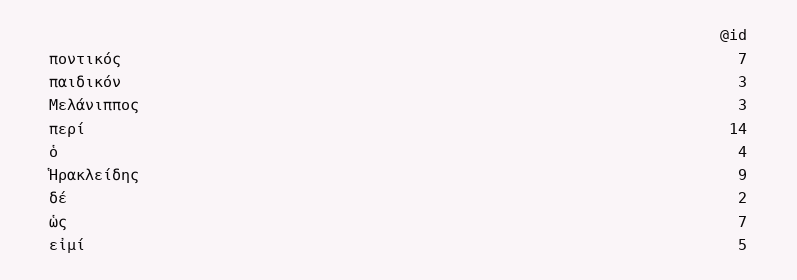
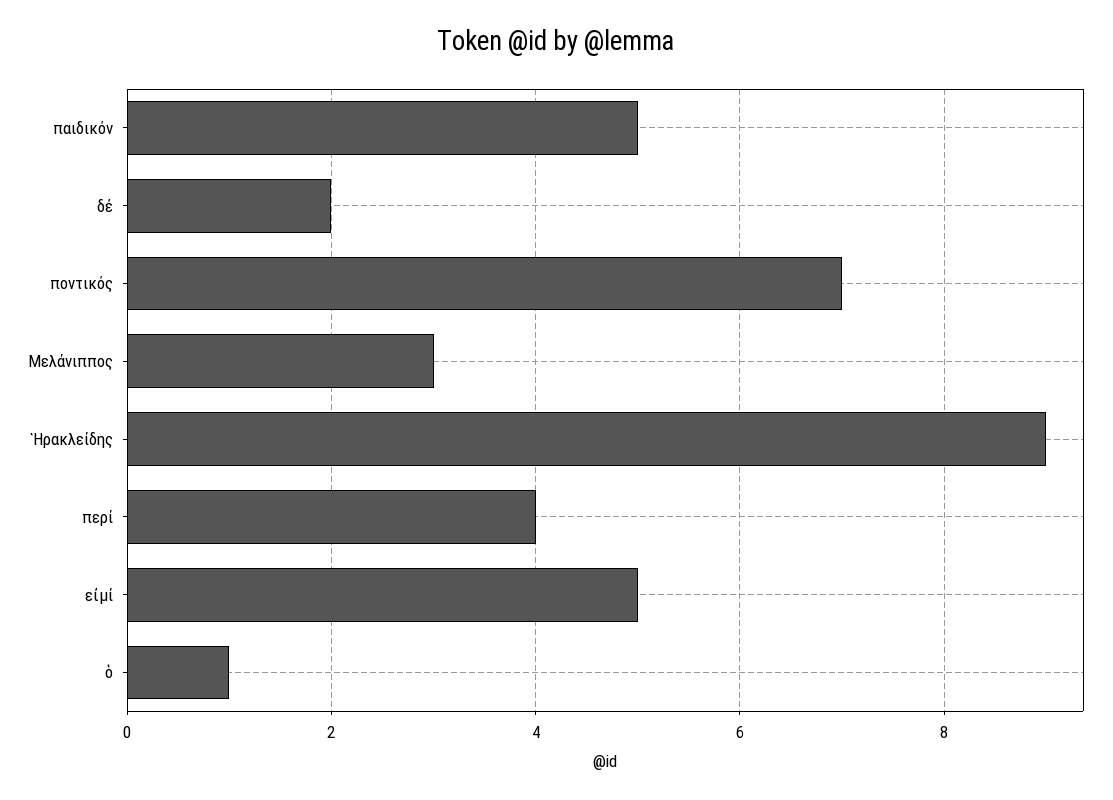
  {
    "ποντικός": 7,
-   "παιδικόν": 3,
+   "παιδικόν": 5,
    "Μελάνιππος": 3,
-   "περί": 14,
+   "περί": 4,
-   "ὁ": 4,
+   "ὁ": 1,
    "Ἡρακλείδης": 9,
    "δέ": 2,
-   "ὡς": 7,
    "εἰμί": 5
  }

